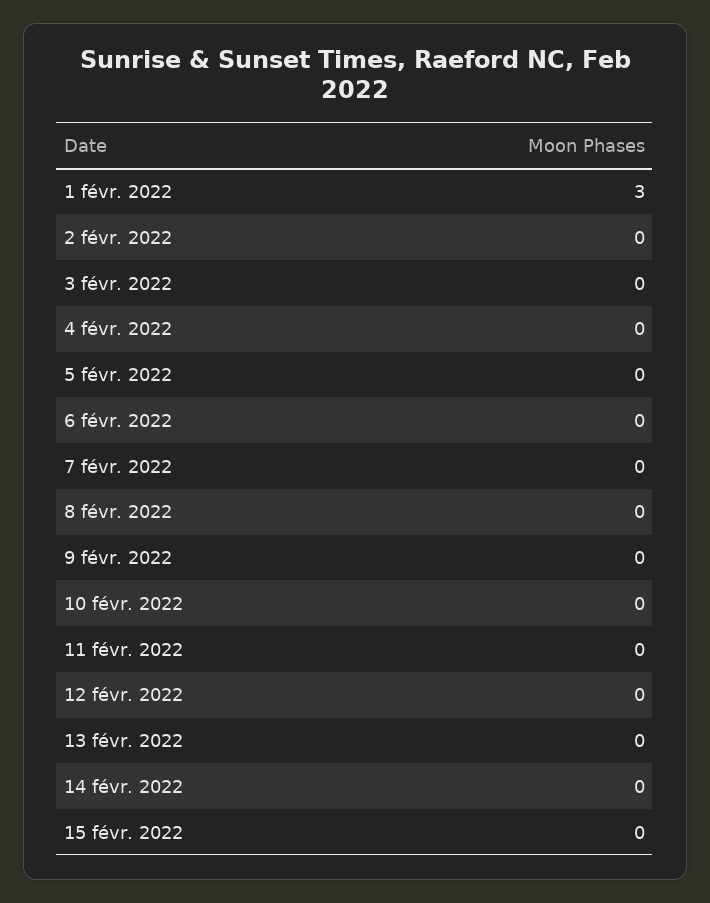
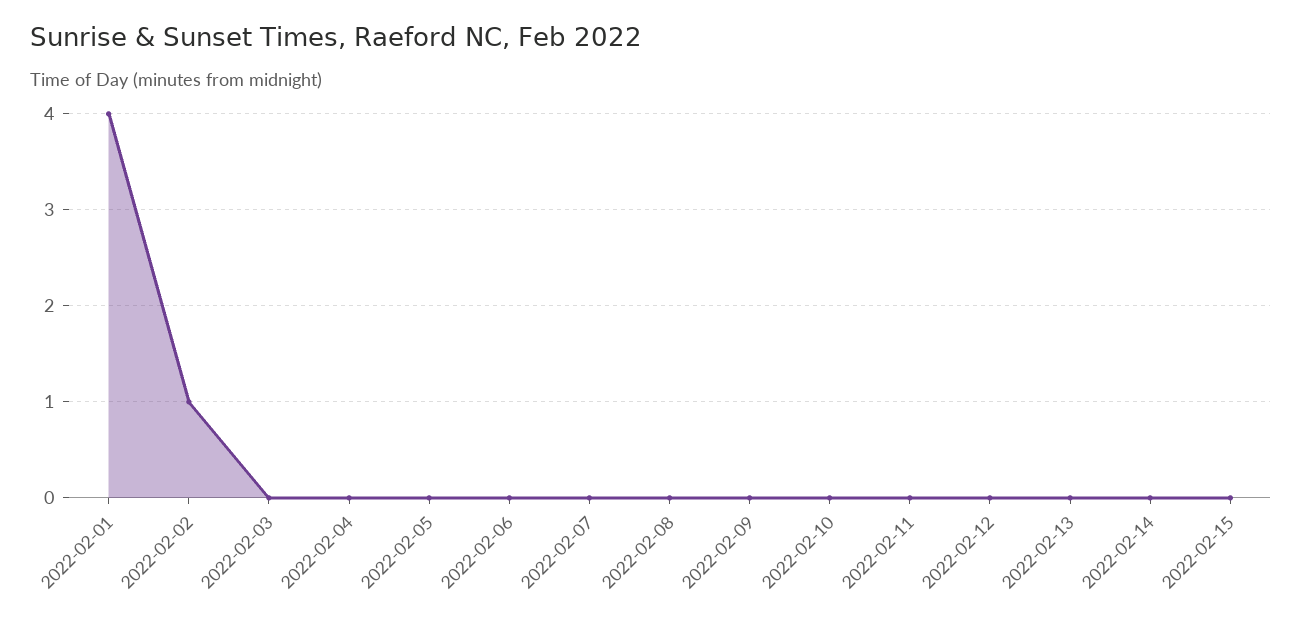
  {
-   "1 févr. 2022": 3,
+   "1 févr. 2022": 4,
-   "2 févr. 2022": 0,
+   "2 févr. 2022": 1,
    "3 févr. 2022": 0,
    "4 févr. 2022": 0,
    "5 févr. 2022": 0,
    "6 févr. 2022": 0,
    "7 févr. 2022": 0,
    "8 févr. 2022": 0,
    "9 févr. 2022": 0,
    "10 févr. 2022": 0,
    "11 févr. 2022": 0,
    "12 févr. 2022": 0,
    "13 févr. 2022": 0,
    "14 févr. 2022": 0,
    "15 févr. 2022": 0
  }

